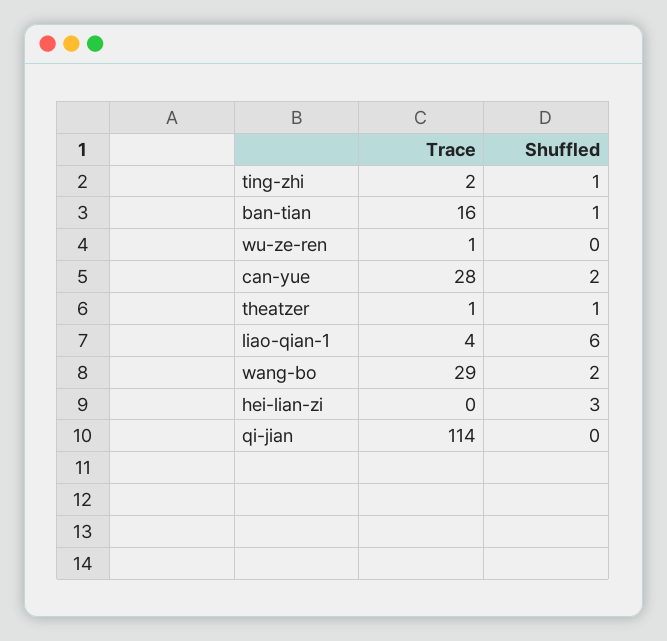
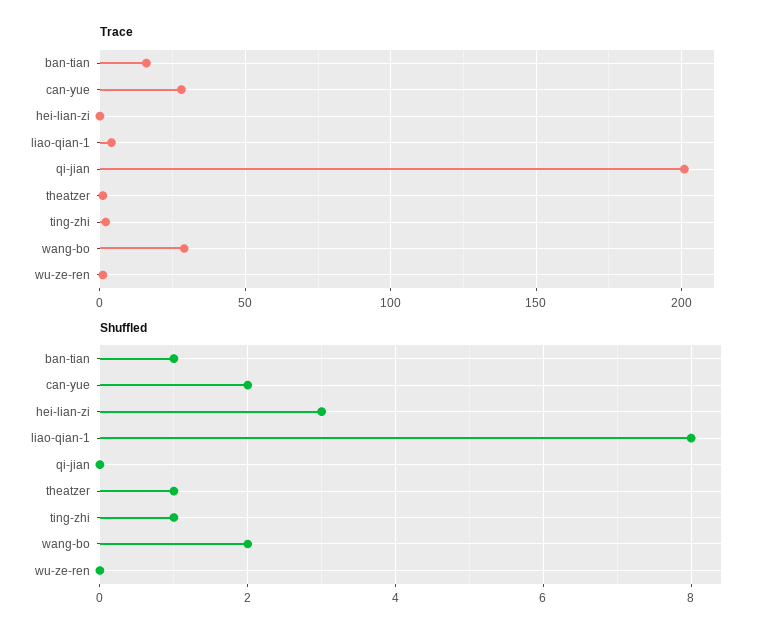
  {
    "Trace": {
      "ting-zhi": 2,
      "ban-tian": 16,
      "wu-ze-ren": 1,
      "can-yue": 28,
      "theatzer": 1,
      "liao-qian-1": 4,
      "wang-bo": 29,
      "hei-lian-zi": 0,
-     "qi-jian": 114
+     "qi-jian": 200
    },
    "Shuffled": {
      "ting-zhi": 1,
      "ban-tian": 1,
      "wu-ze-ren": 0,
      "can-yue": 2,
      "theatzer": 1,
-     "liao-qian-1": 6,
+     "liao-qian-1": 8,
      "wang-bo": 2,
      "hei-lian-zi": 3,
      "qi-jian": 0
    }
  }

